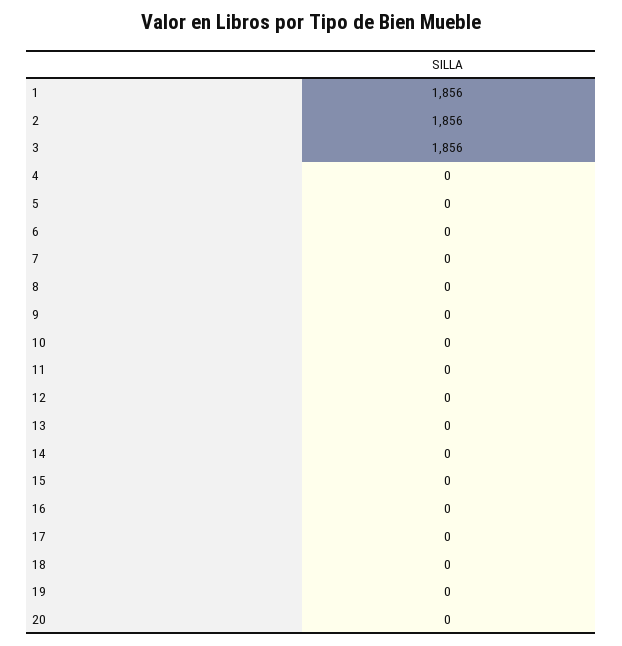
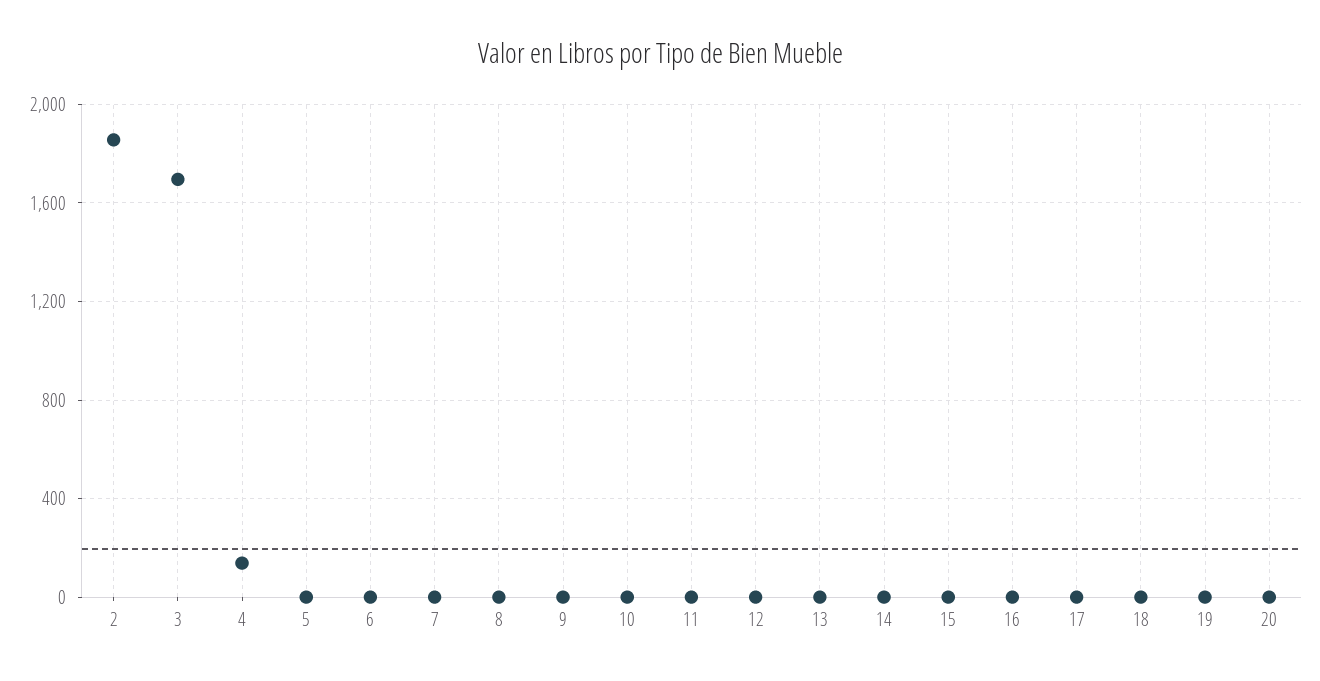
  {
-   "1": 1856,
    "2": 1856,
-   "3": 1856,
+   "3": 1700,
-   "4": 0,
+   "4": 150,
    "5": 0,
    "6": 0,
    "7": 0,
    "8": 0,
    "9": 0,
    "10": 0,
    "11": 0,
    "12": 0,
    "13": 0,
    "14": 0,
    "15": 0,
    "16": 0,
    "17": 0,
    "18": 0,
    "19": 0,
    "20": 0
  }

